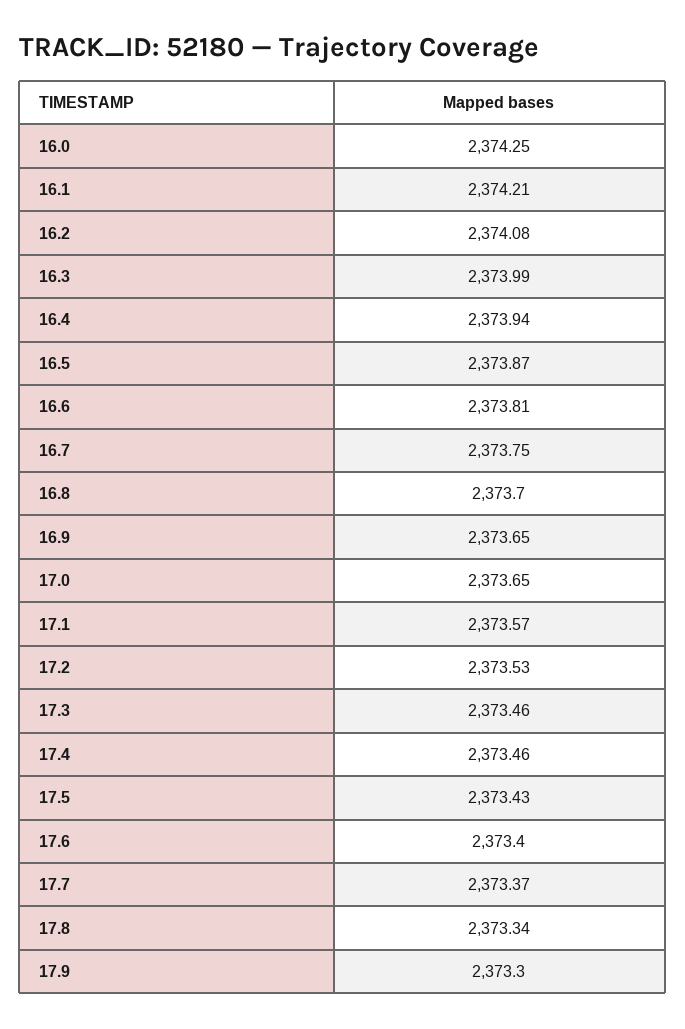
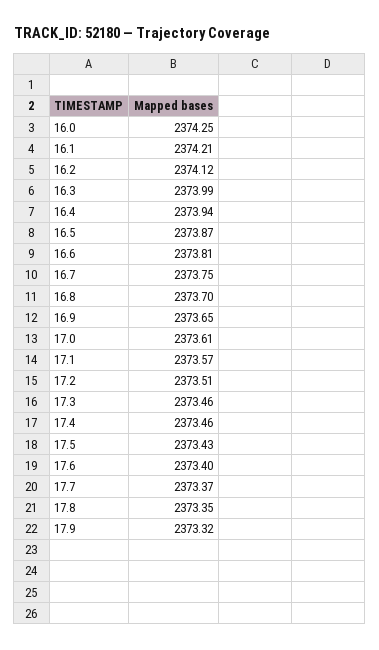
  {
    "16.0": 2374.25,
    "16.1": 2374.21,
-   "16.2": 2374.08,
+   "16.2": 2374.12,
    "16.3": 2373.99,
    "16.4": 2373.94,
    "16.5": 2373.87,
    "16.6": 2373.81,
    "16.7": 2373.75,
    "16.8": 2373.7,
    "16.9": 2373.65,
-   "17.0": 2373.65,
+   "17.0": 2373.61,
    "17.1": 2373.57,
-   "17.2": 2373.53,
+   "17.2": 2373.51,
    "17.3": 2373.46,
    "17.4": 2373.46,
    "17.5": 2373.43,
    "17.6": 2373.4,
    "17.7": 2373.37,
-   "17.8": 2373.34,
+   "17.8": 2373.35,
-   "17.9": 2373.3
+   "17.9": 2373.32
  }

